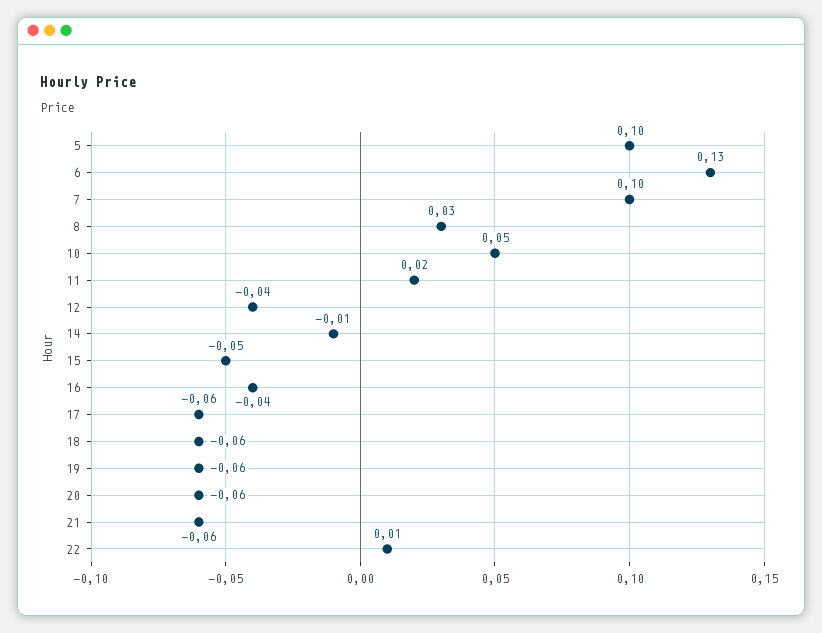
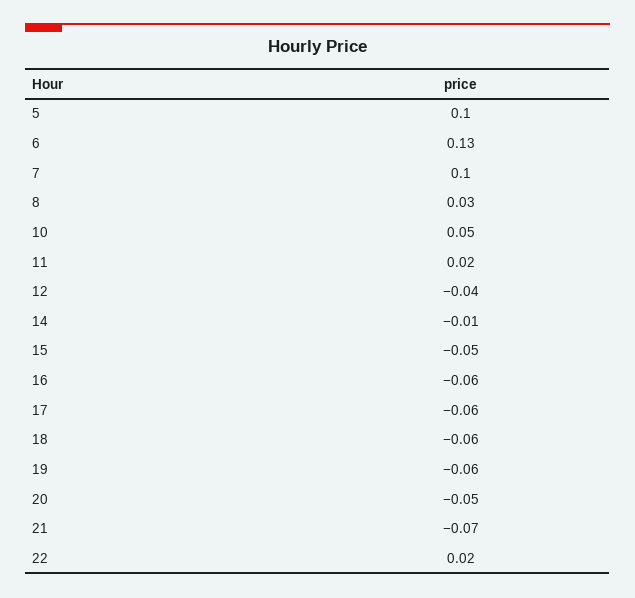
  {
    "5": 0.1,
    "6": 0.13,
    "7": 0.1,
    "8": 0.03,
    "10": 0.05,
    "11": 0.02,
    "12": -0.04,
    "14": -0.01,
    "15": -0.05,
-   "16": -0.04,
+   "16": -0.06,
    "17": -0.06,
    "18": -0.06,
    "19": -0.06,
-   "20": -0.06,
+   "20": -0.05,
-   "21": -0.06,
+   "21": -0.07,
-   "22": 0.01
+   "22": 0.02
  }

